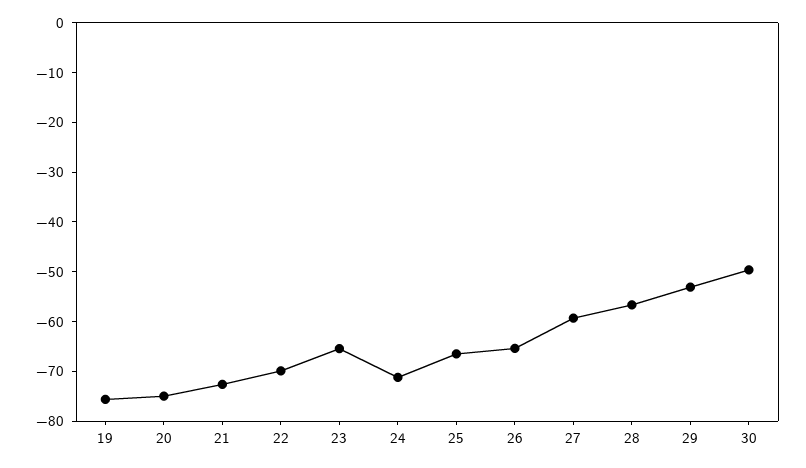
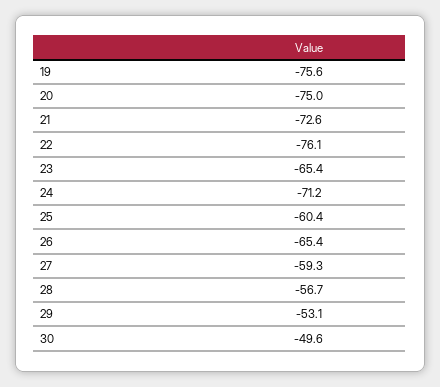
  {
    "19": -75.6,
    "20": -75,
    "21": -72.6,
-   "22": -70,
+   "22": -76.1,
    "23": -65.4,
    "24": -71.2,
-   "25": -66,
+   "25": -60.4,
    "26": -65.4,
    "27": -59.3,
    "28": -56.7,
    "29": -53.1,
    "30": -49.6
  }

